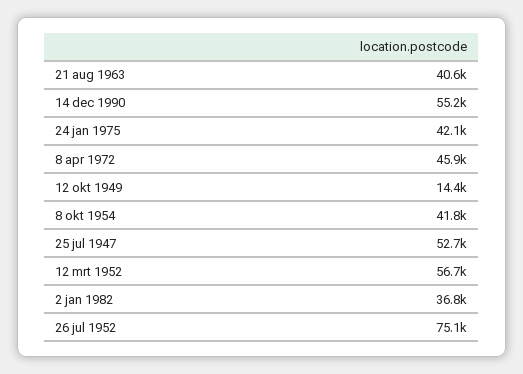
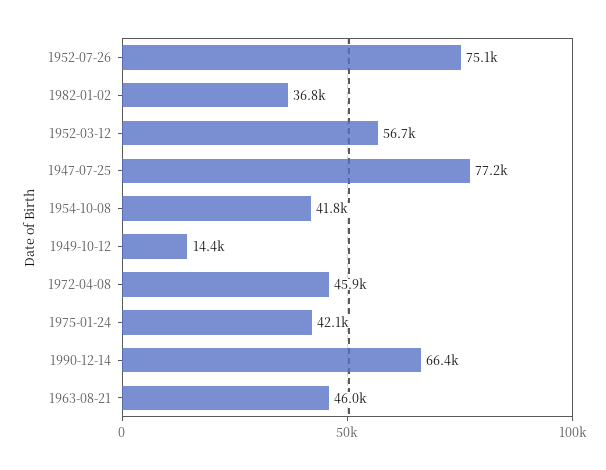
  {
-   "21 aug 1963": 40600,
+   "21 aug 1963": 46000,
-   "14 dec 1990": 55200,
+   "14 dec 1990": 66400,
    "24 jan 1975": 42100,
    "8 apr 1972": 45900,
    "12 okt 1949": 14400,
    "8 okt 1954": 41800,
-   "25 jul 1947": 52700,
+   "25 jul 1947": 77200,
    "12 mrt 1952": 56700,
    "2 jan 1982": 36800,
    "26 jul 1952": 75100
  }

